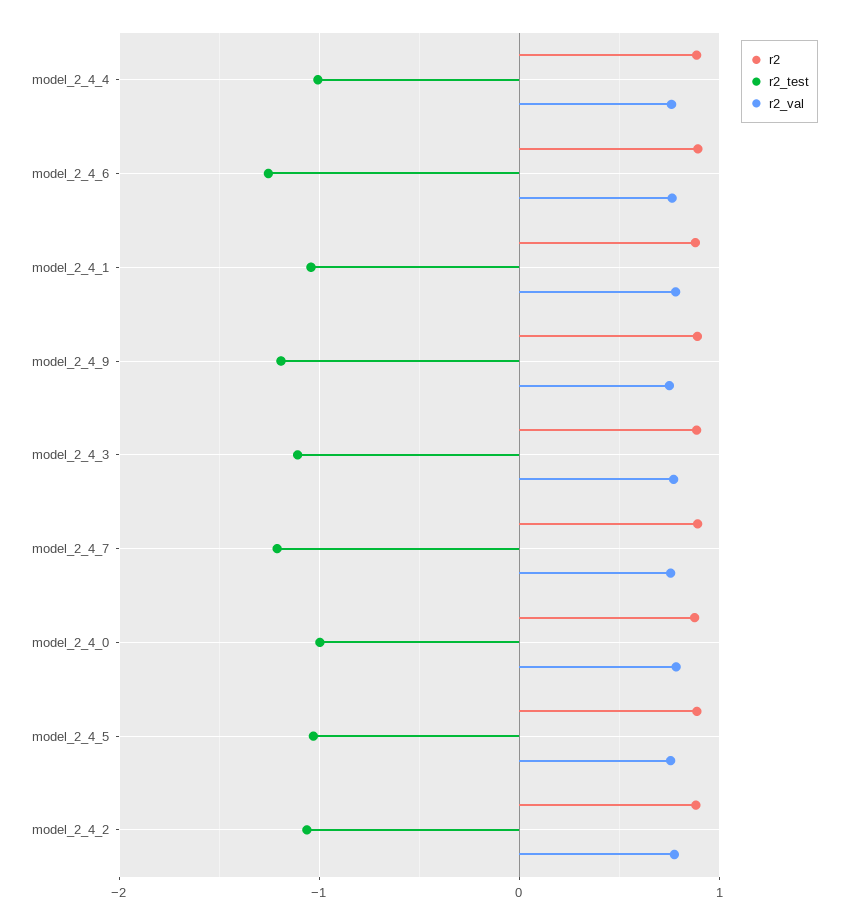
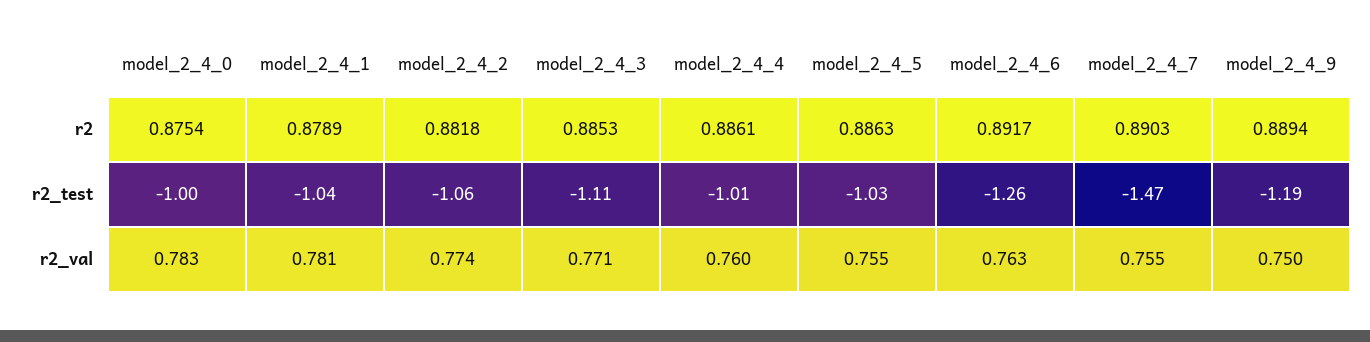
  {
    "r2": {
      "model_2_4_4": 0.8861,
      "model_2_4_6": 0.8917,
      "model_2_4_1": 0.8789,
      "model_2_4_9": 0.8894,
      "model_2_4_3": 0.8853,
      "model_2_4_7": 0.8903,
      "model_2_4_0": 0.8754,
      "model_2_4_5": 0.8863,
      "model_2_4_2": 0.8818
    },
    "r2_test": {
      "model_2_4_4": -1.01,
      "model_2_4_6": -1.26,
      "model_2_4_1": -1.04,
      "model_2_4_9": -1.19,
      "model_2_4_3": -1.11,
-     "model_2_4_7": -1.2,
+     "model_2_4_7": -1.47,
      "model_2_4_0": -1,
      "model_2_4_5": -1.03,
      "model_2_4_2": -1.06
    },
    "r2_val": {
      "model_2_4_4": 0.76,
      "model_2_4_6": 0.763,
      "model_2_4_1": 0.781,
      "model_2_4_9": 0.75,
      "model_2_4_3": 0.771,
      "model_2_4_7": 0.755,
      "model_2_4_0": 0.783,
      "model_2_4_5": 0.755,
      "model_2_4_2": 0.774
    }
  }

